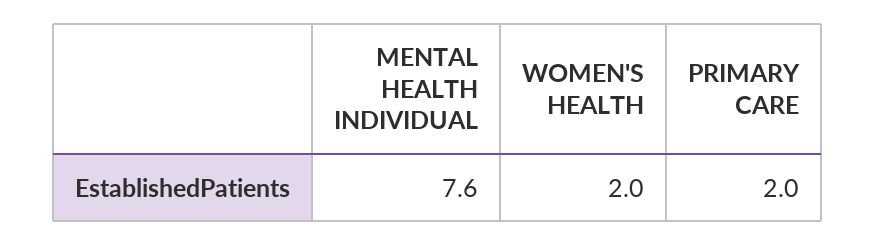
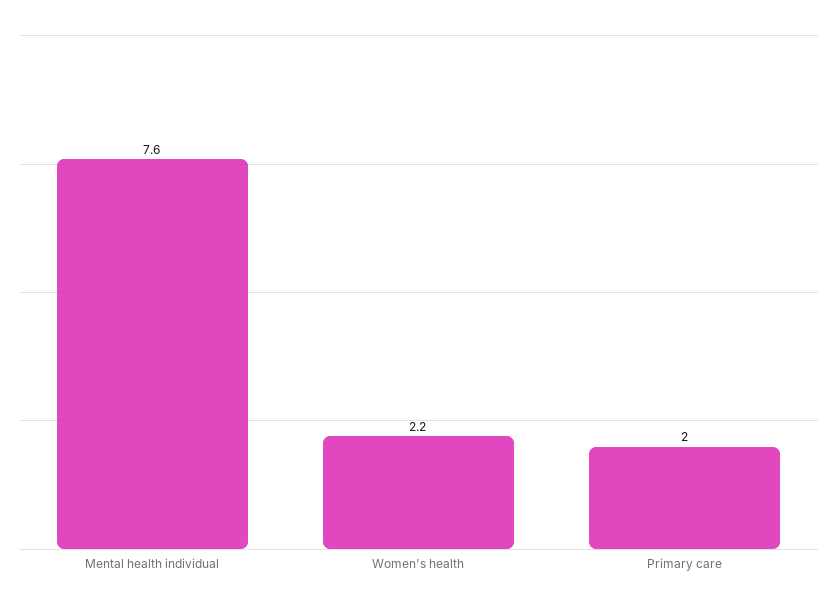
  {
    "MENTAL HEALTH INDIVIDUAL": 7.6,
-   "WOMEN'S HEALTH": 2,
+   "WOMEN'S HEALTH": 2.2,
    "PRIMARY CARE": 2
  }

